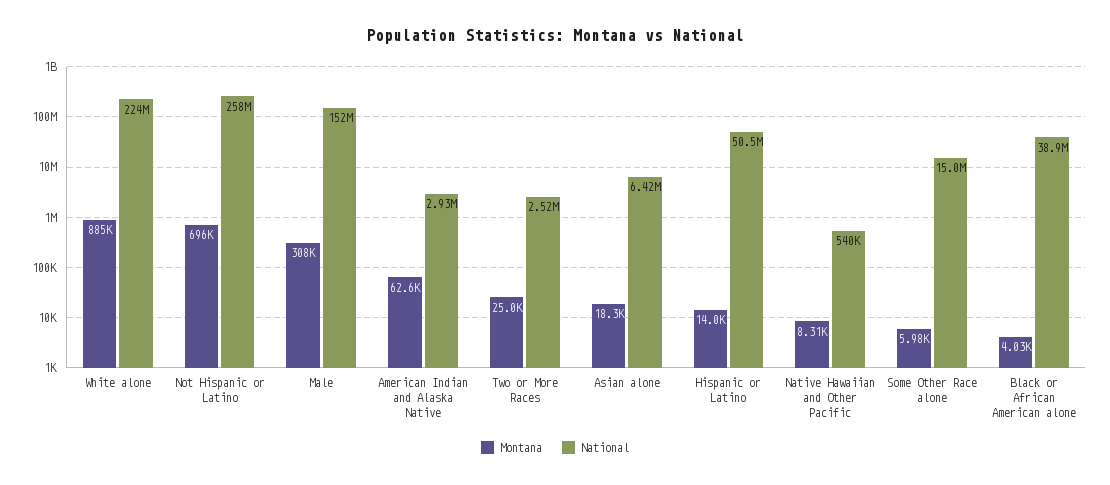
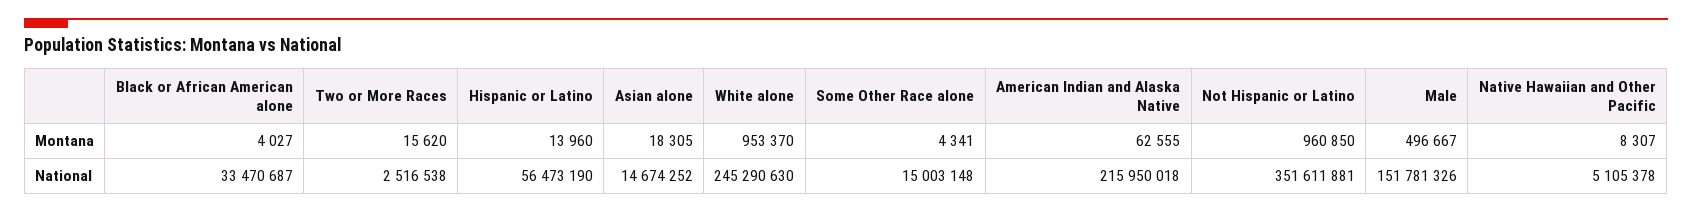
  {
    "Montana": {
-     "White alone": 885000,
+     "White alone": 953370,
-     "Not Hispanic or Latino": 696000,
+     "Not Hispanic or Latino": 960850,
-     "Male": 308000,
+     "Male": 496667,
      "American Indian and Alaska Native": 62555,
-     "Two or More Races": 25000,
+     "Two or More Races": 15620,
      "Asian alone": 18305,
      "Hispanic or Latino": 13960,
      "Native Hawaiian and Other Pacific": 8307,
-     "Some Other Race alone": 5980,
+     "Some Other Race alone": 4341,
      "Black or African American alone": 4027
    },
    "National": {
-     "White alone": 224000000,
+     "White alone": 245290630,
-     "Not Hispanic or Latino": 258000000,
+     "Not Hispanic or Latino": 351611881,
      "Male": 151781326,
-     "American Indian and Alaska Native": 2930000,
+     "American Indian and Alaska Native": 215950018,
      "Two or More Races": 2516538,
-     "Asian alone": 6420000,
+     "Asian alone": 14674252,
-     "Hispanic or Latino": 50500000,
+     "Hispanic or Latino": 56473190,
-     "Native Hawaiian and Other Pacific": 540000,
+     "Native Hawaiian and Other Pacific": 5105378,
      "Some Other Race alone": 15003148,
-     "Black or African American alone": 38900000
+     "Black or African American alone": 33470687
    }
  }

